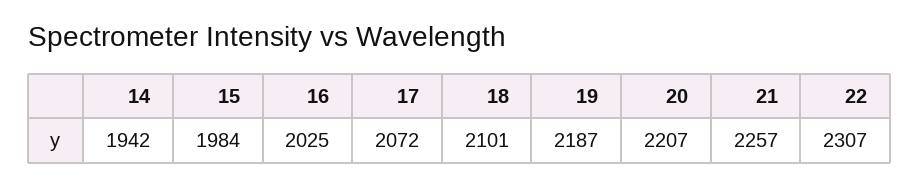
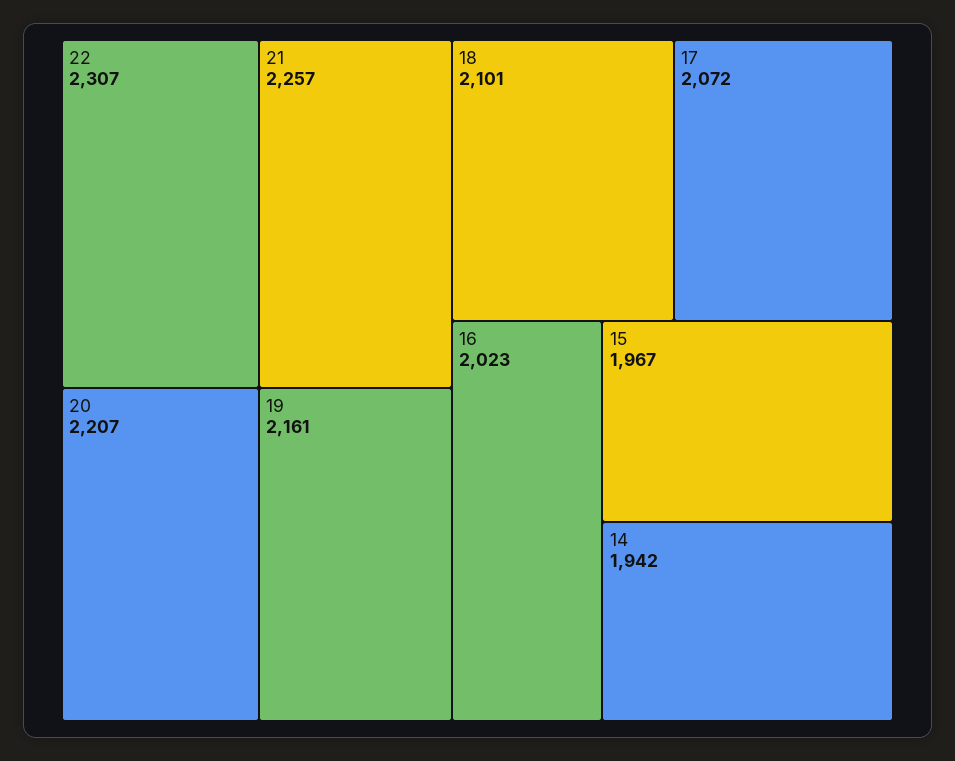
  {
    "14": 1942,
-   "15": 1984,
+   "15": 1967,
-   "16": 2025,
+   "16": 2023,
    "17": 2072,
    "18": 2101,
-   "19": 2187,
+   "19": 2161,
    "20": 2207,
    "21": 2257,
    "22": 2307
  }

